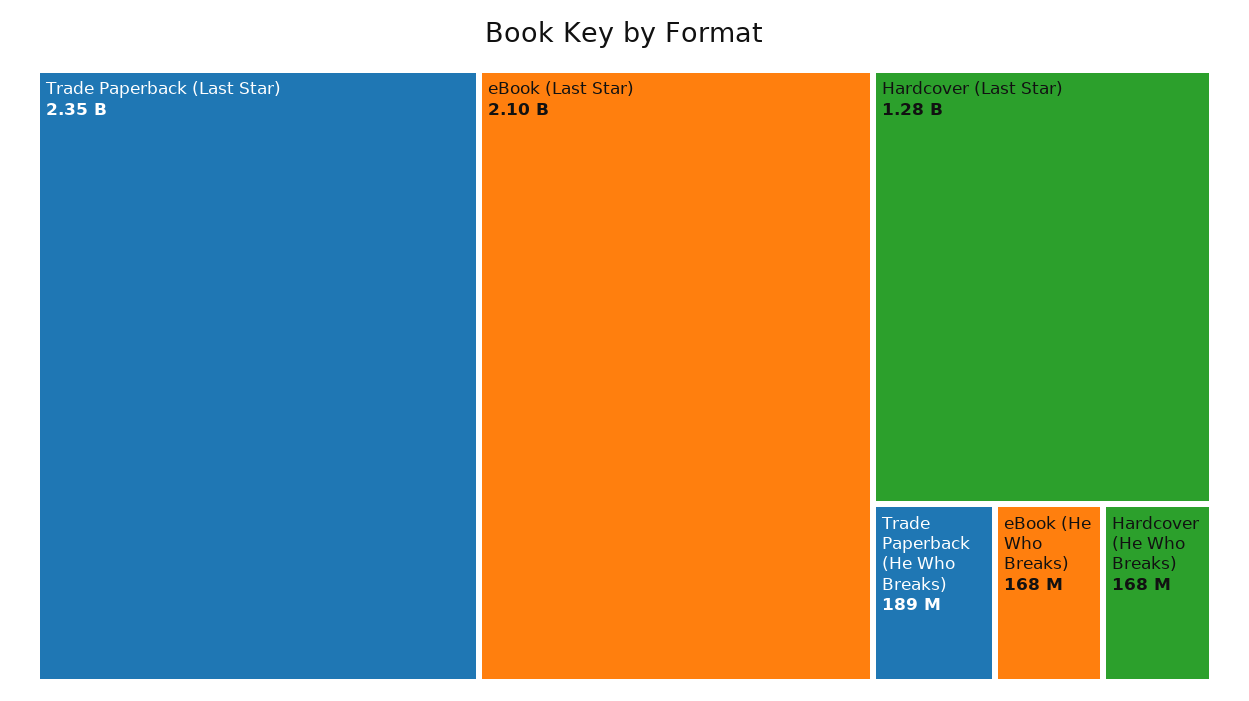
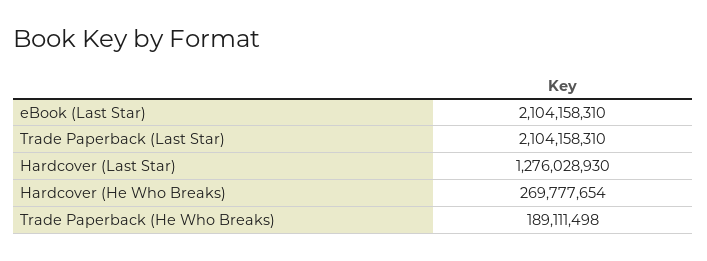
  {
-   "Trade Paperback (Last Star)": 2350000000,
+   "Trade Paperback (Last Star)": 2104158310,
    "eBook (Last Star)": 2104158310,
    "Hardcover (Last Star)": 1276028930,
    "Trade Paperback (He Who Breaks)": 189111498,
-   "eBook (He Who Breaks)": 168000000,
-   "Hardcover (He Who Breaks)": 168000000
+   "Hardcover (He Who Breaks)": 269777654
  }

